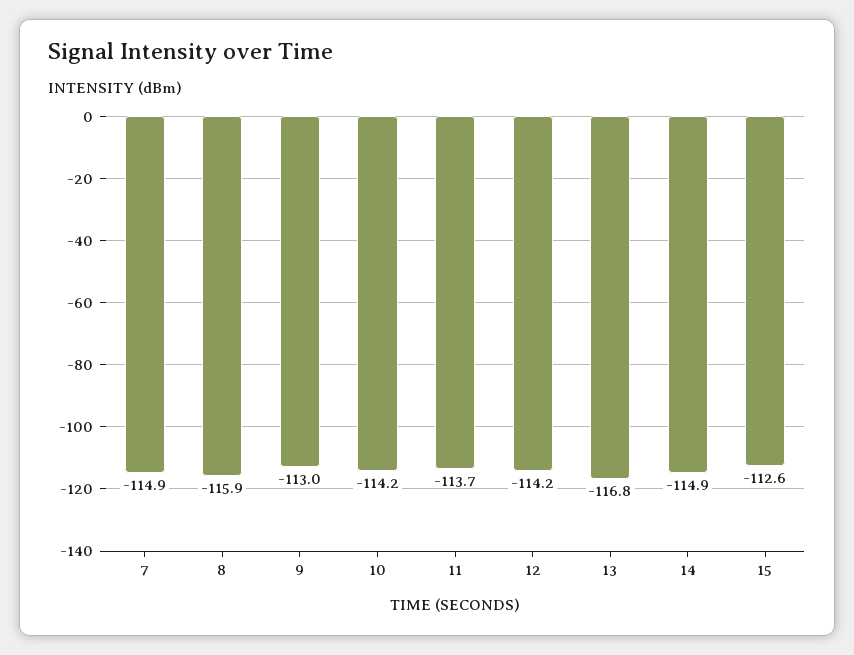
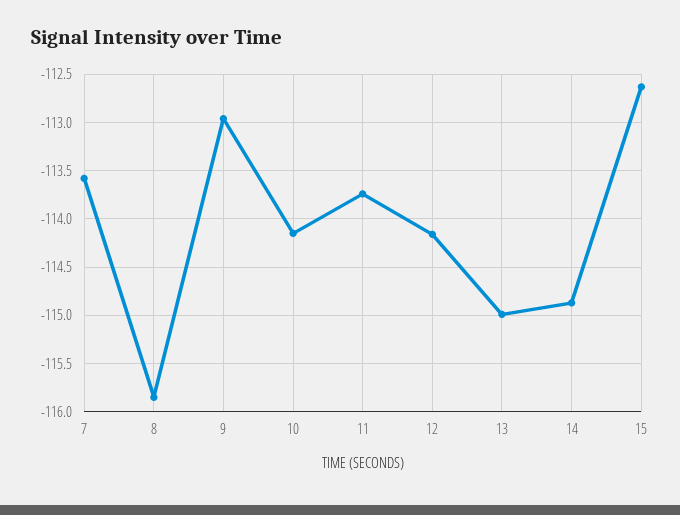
  {
-   "7": -114.9,
+   "7": -113.6,
    "8": -115.9,
    "9": -113,
    "10": -114.2,
    "11": -113.7,
    "12": -114.2,
-   "13": -116.8,
+   "13": -115,
    "14": -114.9,
    "15": -112.6
  }

